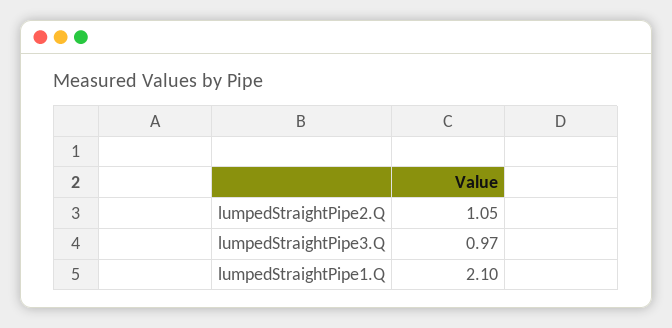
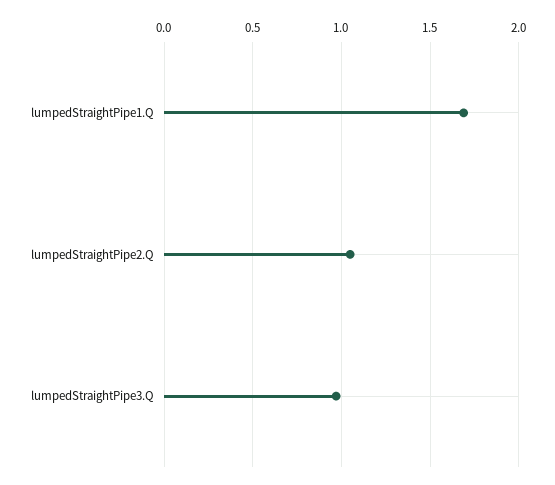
  {
    "lumpedStraightPipe2.Q": 1.05,
    "lumpedStraightPipe3.Q": 0.97,
-   "lumpedStraightPipe1.Q": 2.1
+   "lumpedStraightPipe1.Q": 1.7
  }

